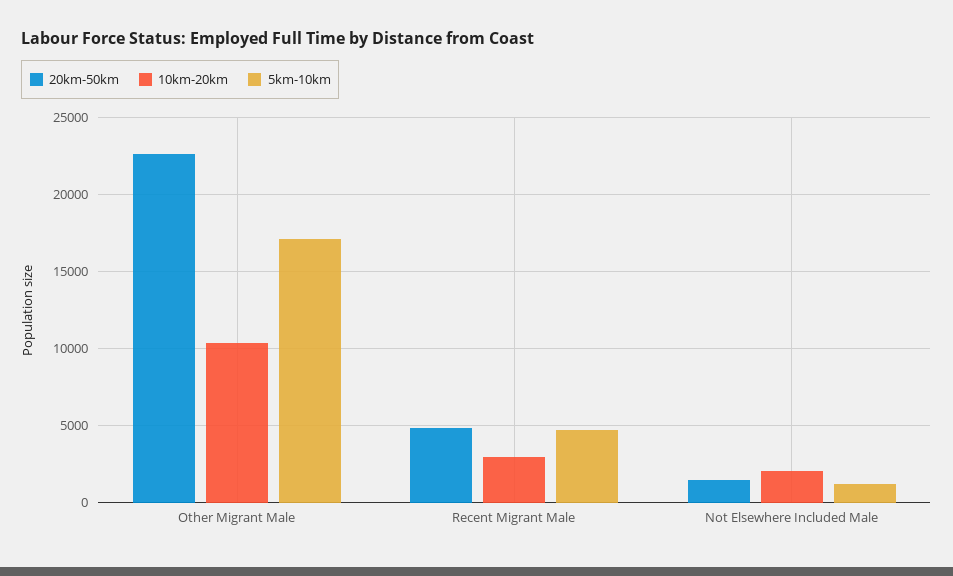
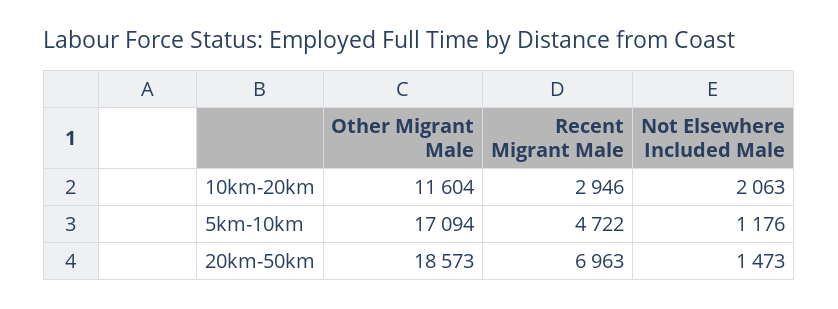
  {
    "20km-50km": {
-     "Other Migrant Male": 22500,
+     "Other Migrant Male": 18573,
-     "Recent Migrant Male": 5000,
+     "Recent Migrant Male": 6963,
      "Not Elsewhere Included Male": 1473
    },
    "10km-20km": {
-     "Other Migrant Male": 10500,
+     "Other Migrant Male": 11604,
      "Recent Migrant Male": 2946,
      "Not Elsewhere Included Male": 2063
    },
    "5km-10km": {
      "Other Migrant Male": 17094,
      "Recent Migrant Male": 4722,
      "Not Elsewhere Included Male": 1176
    }
  }

